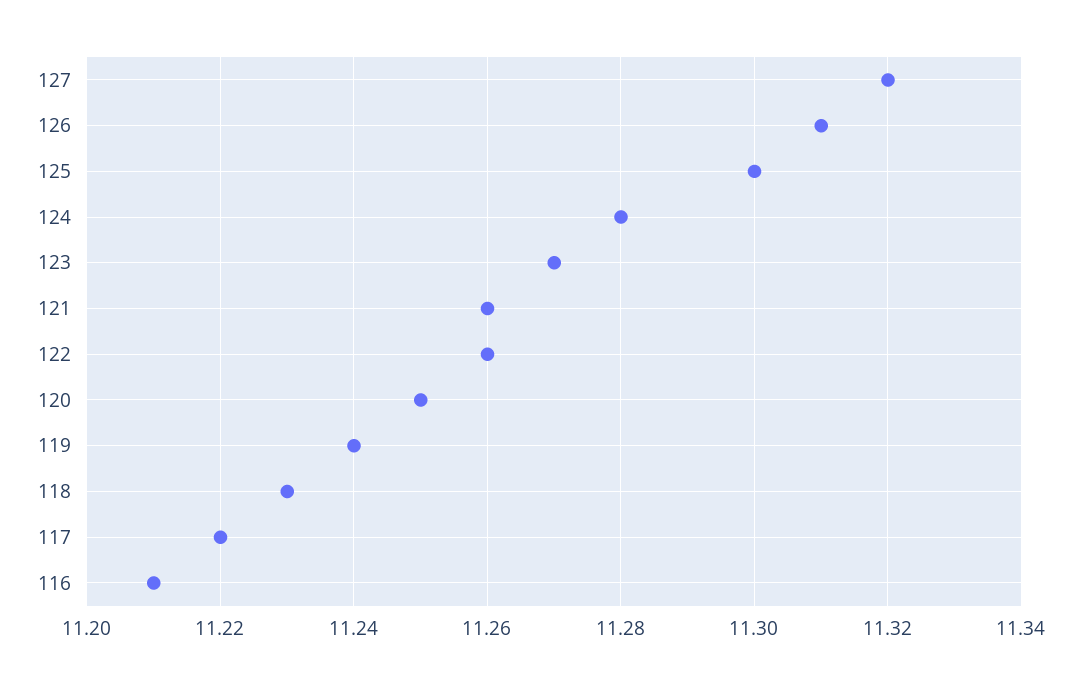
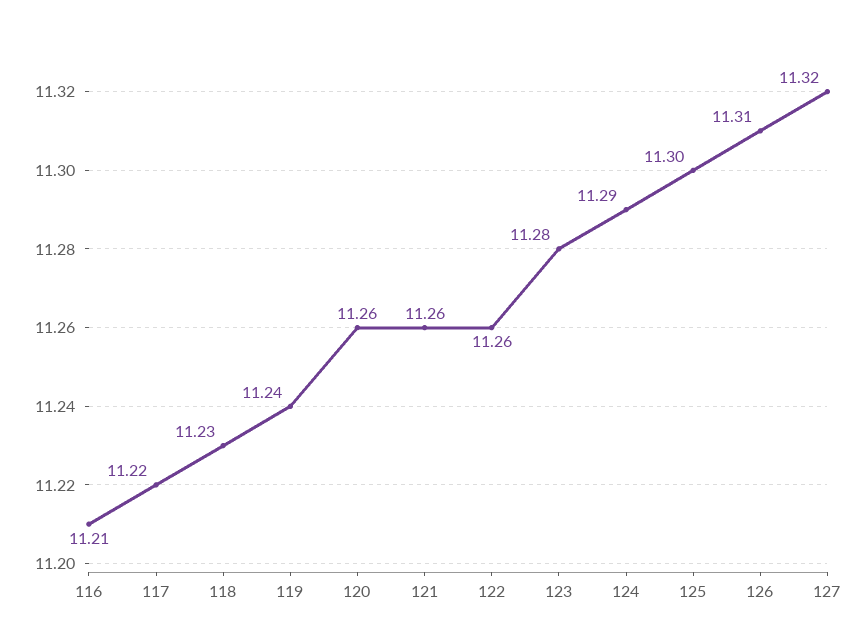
  {
    "127": 11.32,
    "126": 11.31,
    "125": 11.3,
-   "124": 11.28,
+   "124": 11.29,
-   "123": 11.27,
+   "123": 11.28,
    "121": 11.26,
    "122": 11.26,
-   "120": 11.25,
+   "120": 11.26,
    "119": 11.24,
    "118": 11.23,
    "117": 11.22,
    "116": 11.21
  }

